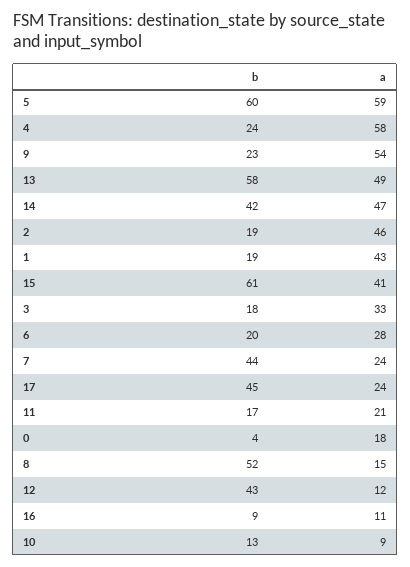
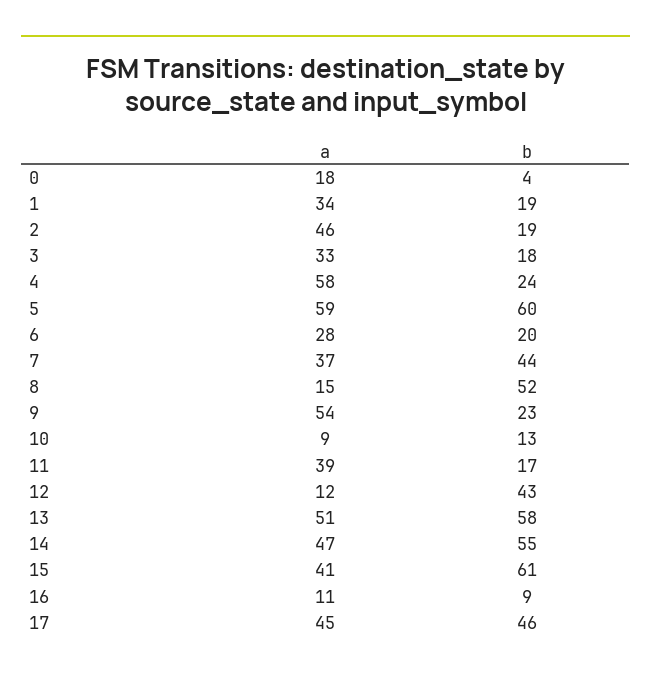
  {
    "b": {
      "5": 60,
      "4": 24,
      "9": 23,
      "13": 58,
-     "14": 42,
+     "14": 55,
      "2": 19,
      "1": 19,
      "15": 61,
      "3": 18,
      "6": 20,
      "7": 44,
-     "17": 45,
+     "17": 46,
      "11": 17,
      "0": 4,
      "8": 52,
      "12": 43,
      "16": 9,
      "10": 13
    },
    "a": {
      "5": 59,
      "4": 58,
      "9": 54,
-     "13": 49,
+     "13": 51,
      "14": 47,
      "2": 46,
-     "1": 43,
+     "1": 34,
      "15": 41,
      "3": 33,
      "6": 28,
-     "7": 24,
+     "7": 37,
-     "17": 24,
+     "17": 45,
-     "11": 21,
+     "11": 39,
      "0": 18,
      "8": 15,
      "12": 12,
      "16": 11,
      "10": 9
    }
  }

